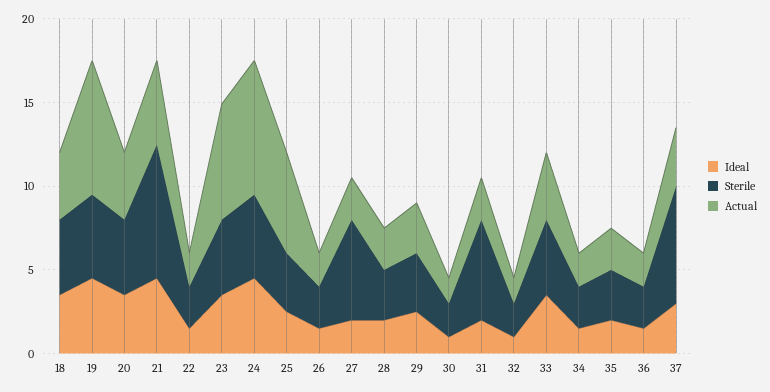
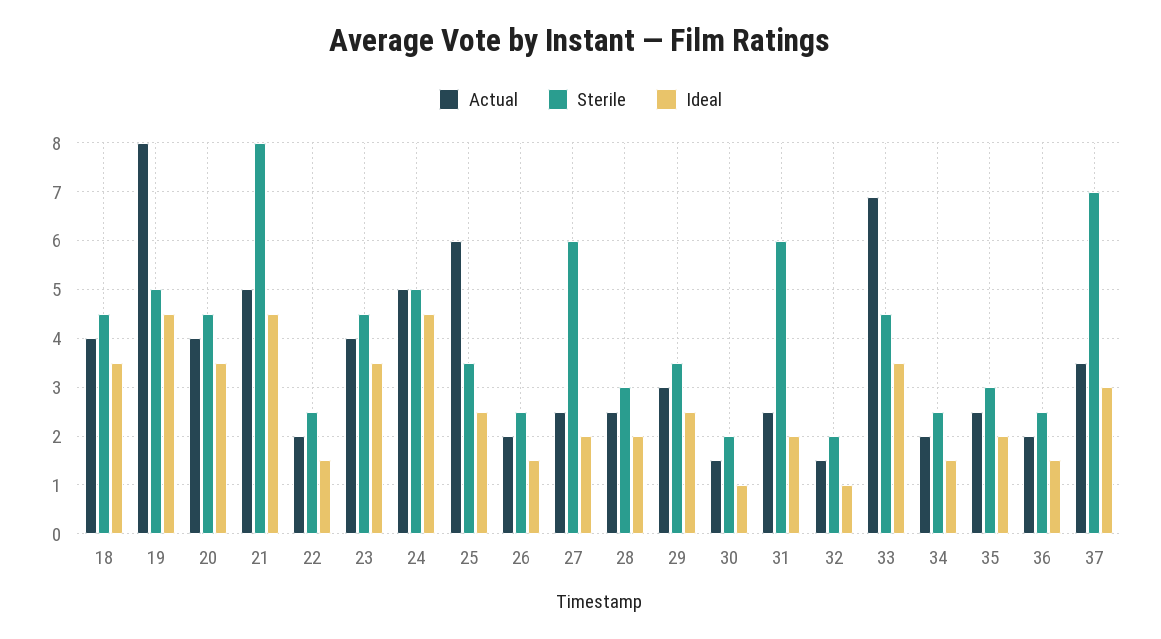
  {
    "Ideal": {
      "18": 3.5,
      "19": 4.5,
      "20": 3.5,
      "21": 4.5,
      "22": 1.5,
      "23": 3.5,
      "24": 4.5,
      "25": 2.5,
      "26": 1.5,
      "27": 2,
      "28": 2,
      "29": 2.5,
      "30": 1,
      "31": 2,
      "32": 1,
      "33": 3.5,
      "34": 1.5,
      "35": 2,
      "36": 1.5,
      "37": 3
    },
    "Sterile": {
      "18": 4.5,
      "19": 5,
      "20": 4.5,
      "21": 8,
      "22": 2.5,
      "23": 4.5,
      "24": 5,
      "25": 3.5,
      "26": 2.5,
      "27": 6,
      "28": 3,
      "29": 3.5,
      "30": 2,
      "31": 6,
      "32": 2,
      "33": 4.5,
      "34": 2.5,
      "35": 3,
      "36": 2.5,
      "37": 7
    },
    "Actual": {
      "18": 4,
      "19": 8,
      "20": 4,
      "21": 5,
      "22": 2,
-     "23": 7,
+     "23": 4,
-     "24": 8,
+     "24": 5,
      "25": 6,
      "26": 2,
      "27": 2.5,
      "28": 2.5,
      "29": 3,
      "30": 1.5,
      "31": 2.5,
      "32": 1.5,
-     "33": 4,
+     "33": 7,
      "34": 2,
      "35": 2.5,
      "36": 2,
      "37": 3.5
    }
  }

